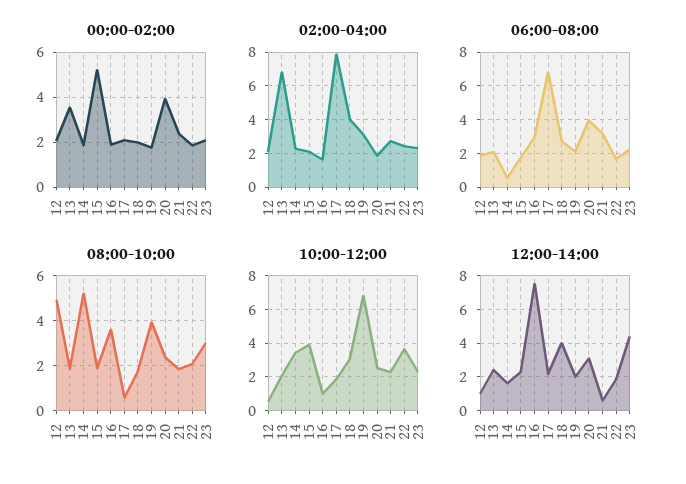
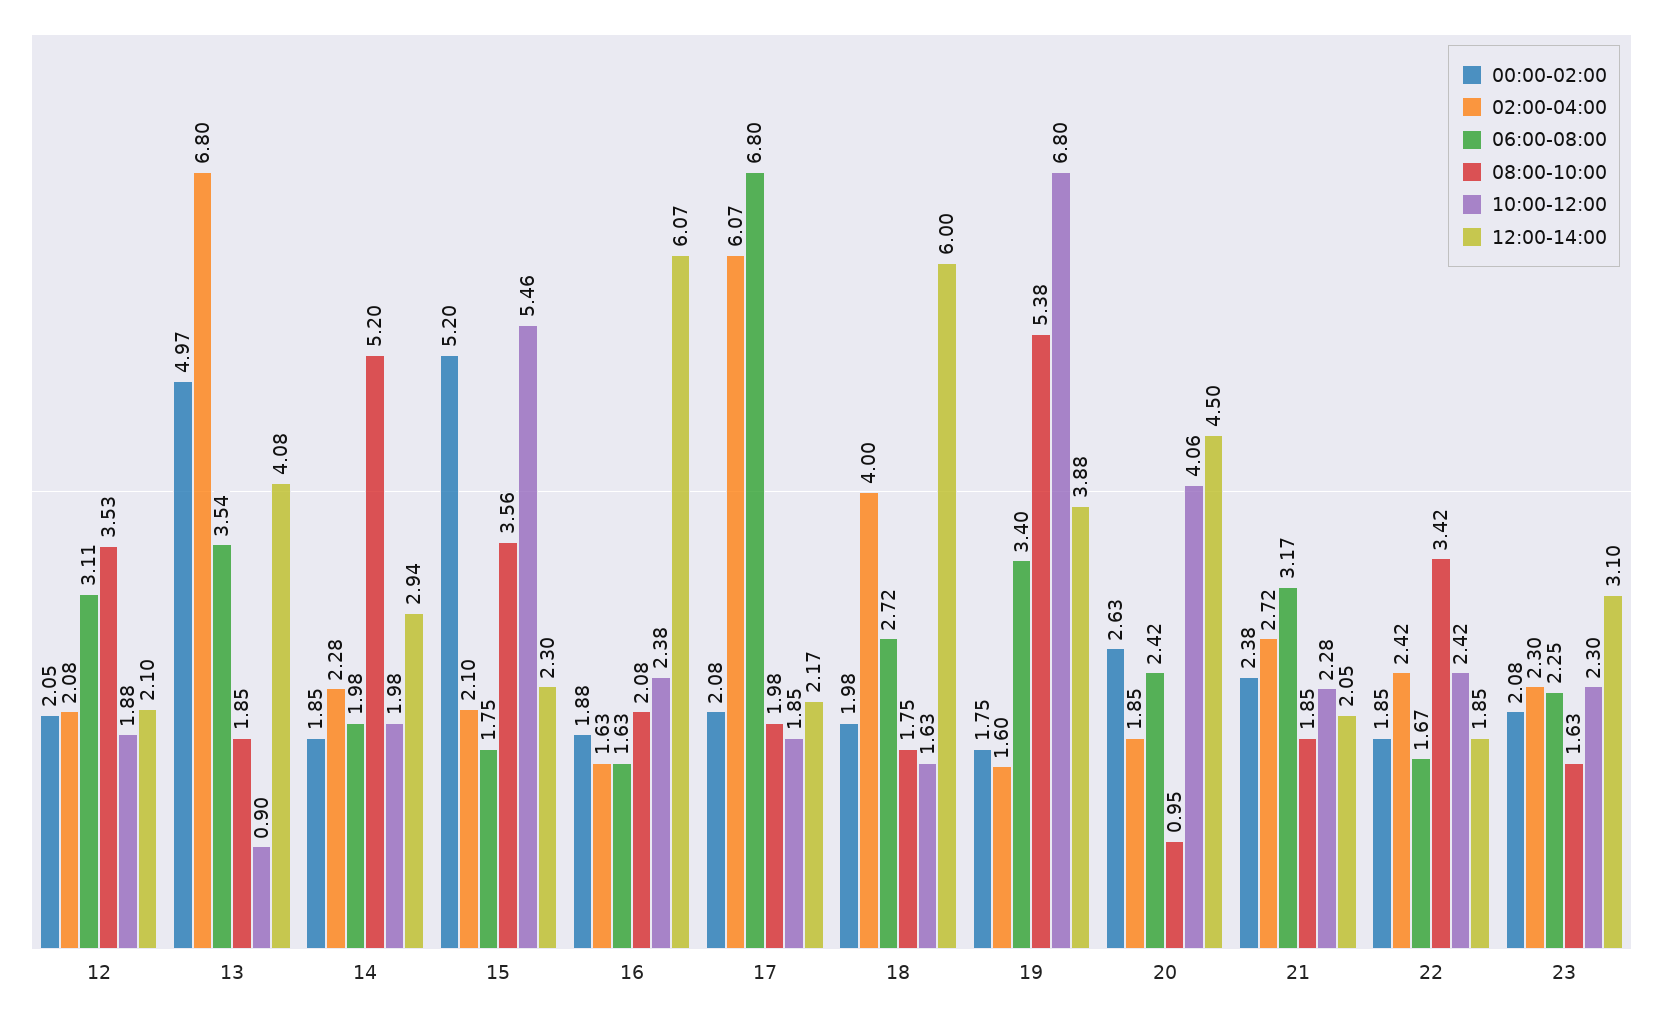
  {
    "00:00-02:00": {
      "12": 2.05,
-     "13": 3.5,
+     "13": 4.97,
      "14": 1.85,
      "15": 5.2,
      "16": 1.88,
      "17": 2.08,
      "18": 1.98,
      "19": 1.75,
-     "20": 4,
+     "20": 2.63,
      "21": 2.38,
      "22": 1.85,
      "23": 2.08
    },
    "02:00-04:00": {
      "12": 2.08,
      "13": 6.8,
      "14": 2.28,
      "15": 2.1,
      "16": 1.63,
-     "17": 8,
+     "17": 6.07,
      "18": 4,
-     "19": 3,
+     "19": 1.6,
      "20": 1.85,
      "21": 2.72,
      "22": 2.42,
      "23": 2.3
    },
    "06:00-08:00": {
-     "12": 2,
+     "12": 3.11,
-     "13": 2,
+     "13": 3.54,
-     "14": 0.5,
+     "14": 1.98,
      "15": 1.75,
-     "16": 3,
+     "16": 1.63,
      "17": 6.8,
      "18": 2.72,
-     "19": 2,
+     "19": 3.4,
-     "20": 4,
+     "20": 2.42,
      "21": 3.17,
      "22": 1.67,
      "23": 2.25
    },
    "08:00-10:00": {
-     "12": 5,
+     "12": 3.53,
      "13": 1.85,
      "14": 5.2,
-     "15": 2,
+     "15": 3.56,
-     "16": 3.5,
+     "16": 2.08,
-     "17": 0.5,
+     "17": 1.98,
      "18": 1.75,
-     "19": 4,
+     "19": 5.38,
-     "20": 2.5,
+     "20": 0.95,
      "21": 1.85,
-     "22": 2,
+     "22": 3.42,
-     "23": 3
+     "23": 1.63
    },
    "10:00-12:00": {
-     "12": 0.5,
+     "12": 1.88,
-     "13": 2,
+     "13": 0.9,
-     "14": 3.5,
+     "14": 1.98,
-     "15": 4,
+     "15": 5.46,
-     "16": 1,
+     "16": 2.38,
      "17": 1.85,
-     "18": 3,
+     "18": 1.63,
      "19": 6.8,
-     "20": 2.5,
+     "20": 4.06,
      "21": 2.28,
-     "22": 3.5,
+     "22": 2.42,
      "23": 2.3
    },
    "12:00-14:00": {
-     "12": 1,
+     "12": 2.1,
-     "13": 2.5,
+     "13": 4.08,
-     "14": 1.5,
+     "14": 2.94,
      "15": 2.3,
-     "16": 7.5,
+     "16": 6.07,
      "17": 2.17,
-     "18": 4,
+     "18": 6,
-     "19": 2,
+     "19": 3.88,
-     "20": 3,
+     "20": 4.5,
-     "21": 0.5,
+     "21": 2.05,
      "22": 1.85,
-     "23": 4.5
+     "23": 3.1
    }
  }

